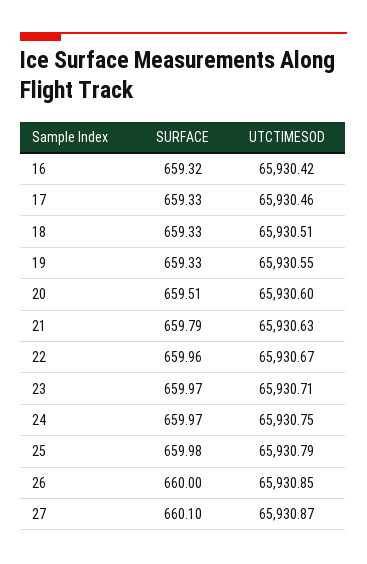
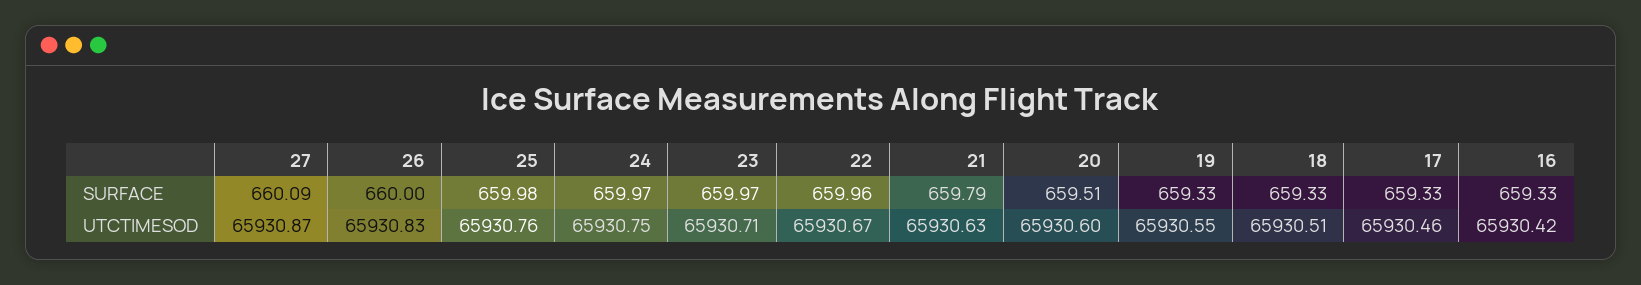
  {
    "SURFACE": {
-     "16": 659.32,
+     "16": 659.33,
      "17": 659.33,
      "18": 659.33,
      "19": 659.33,
      "20": 659.51,
      "21": 659.79,
      "22": 659.96,
      "23": 659.97,
      "24": 659.97,
      "25": 659.98,
      "26": 660,
-     "27": 660.1
+     "27": 660.09
    },
    "UTCTIMESOD": {
      "16": 65930.42,
      "17": 65930.46,
      "18": 65930.51,
      "19": 65930.55,
      "20": 65930.6,
      "21": 65930.63,
      "22": 65930.67,
      "23": 65930.71,
      "24": 65930.75,
-     "25": 65930.79,
+     "25": 65930.76,
-     "26": 65930.85,
+     "26": 65930.83,
      "27": 65930.87
    }
  }

